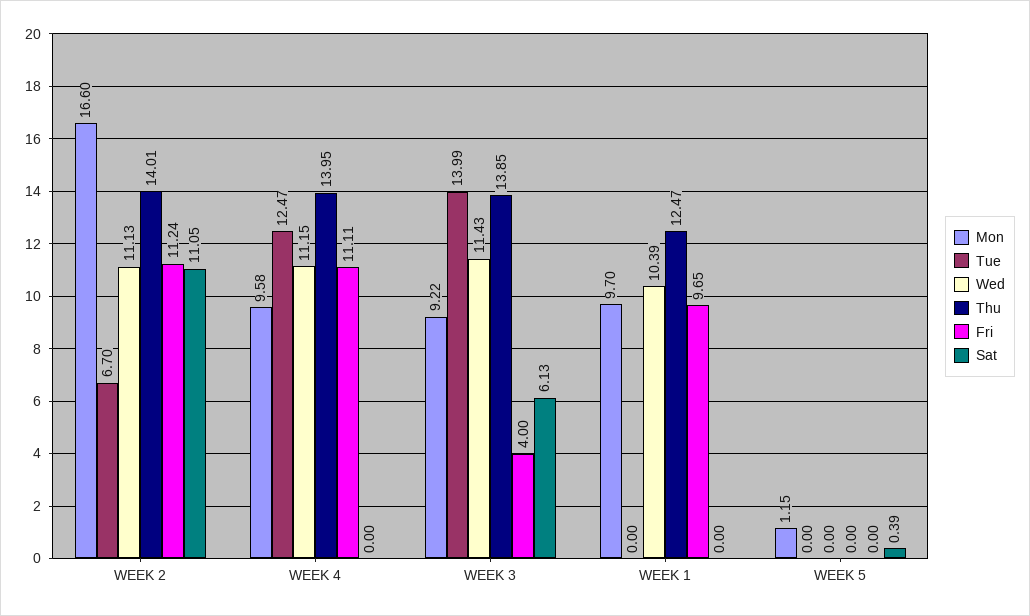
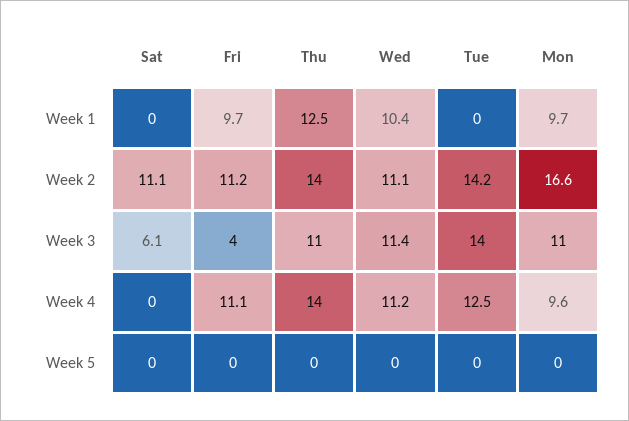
  {
    "Mon": {
      "WEEK 2": 16.6,
      "WEEK 4": 9.58,
-     "WEEK 3": 9.22,
+     "WEEK 3": 11,
      "WEEK 1": 9.7,
-     "WEEK 5": 1.15
+     "WEEK 5": 0
    },
    "Tue": {
-     "WEEK 2": 6.7,
+     "WEEK 2": 14.2,
      "WEEK 4": 12.47,
      "WEEK 3": 13.99,
      "WEEK 1": 0,
      "WEEK 5": 0
    },
    "Wed": {
      "WEEK 2": 11.13,
      "WEEK 4": 11.15,
      "WEEK 3": 11.43,
      "WEEK 1": 10.39,
      "WEEK 5": 0
    },
    "Thu": {
      "WEEK 2": 14.01,
      "WEEK 4": 13.95,
-     "WEEK 3": 13.85,
+     "WEEK 3": 11,
      "WEEK 1": 12.47,
      "WEEK 5": 0
    },
    "Fri": {
      "WEEK 2": 11.24,
      "WEEK 4": 11.11,
      "WEEK 3": 4,
      "WEEK 1": 9.65,
      "WEEK 5": 0
    },
    "Sat": {
      "WEEK 2": 11.05,
      "WEEK 4": 0,
      "WEEK 3": 6.13,
      "WEEK 1": 0,
-     "WEEK 5": 0.39
+     "WEEK 5": 0
    }
  }

